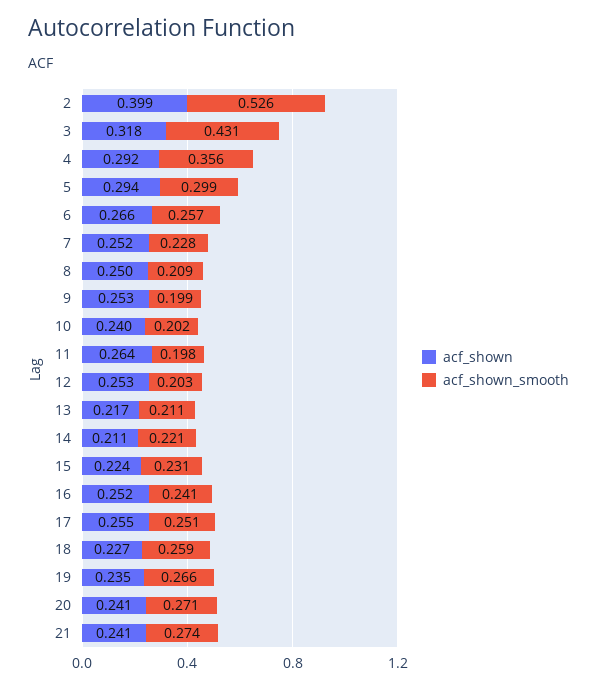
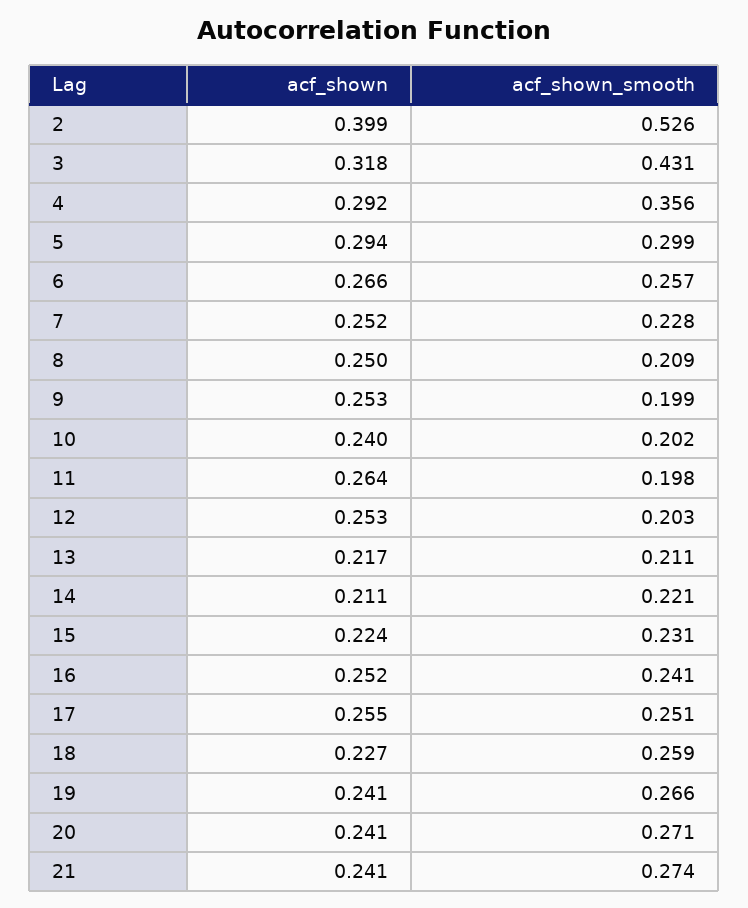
  {
    "acf_shown": {
      "2": 0.399,
      "3": 0.318,
      "4": 0.292,
      "5": 0.294,
      "6": 0.266,
      "7": 0.252,
      "8": 0.25,
      "9": 0.253,
      "10": 0.24,
      "11": 0.264,
      "12": 0.253,
      "13": 0.217,
      "14": 0.211,
      "15": 0.224,
      "16": 0.252,
      "17": 0.255,
      "18": 0.227,
-     "19": 0.235,
+     "19": 0.241,
      "20": 0.241,
      "21": 0.241
    },
    "acf_shown_smooth": {
      "2": 0.526,
      "3": 0.431,
      "4": 0.356,
      "5": 0.299,
      "6": 0.257,
      "7": 0.228,
      "8": 0.209,
      "9": 0.199,
      "10": 0.202,
      "11": 0.198,
      "12": 0.203,
      "13": 0.211,
      "14": 0.221,
      "15": 0.231,
      "16": 0.241,
      "17": 0.251,
      "18": 0.259,
      "19": 0.266,
      "20": 0.271,
      "21": 0.274
    }
  }

